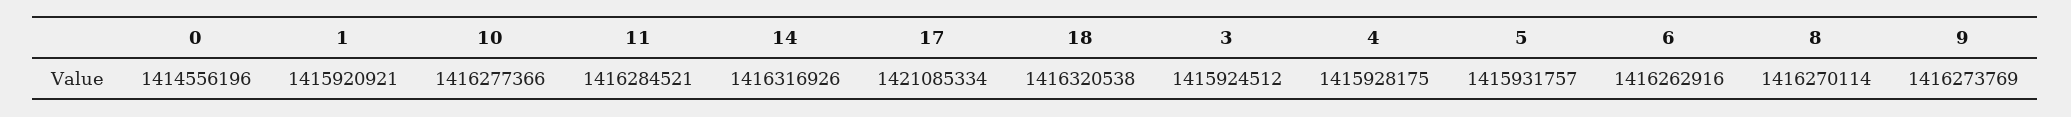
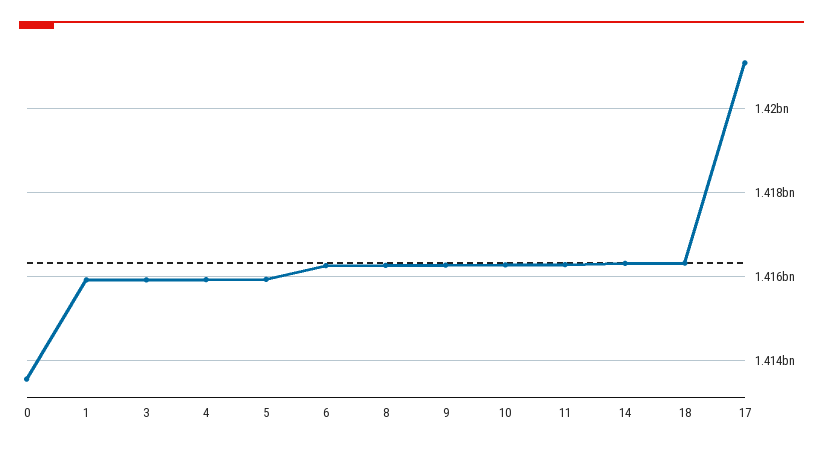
  {
-   "0": 1414556196,
+   "0": 1413600000,
    "1": 1415920921,
    "10": 1416277366,
    "11": 1416284521,
    "14": 1416316926,
    "17": 1421085334,
    "18": 1416320538,
    "3": 1415924512,
    "4": 1415928175,
    "5": 1415931757,
    "6": 1416262916,
    "8": 1416270114,
    "9": 1416273769
  }

